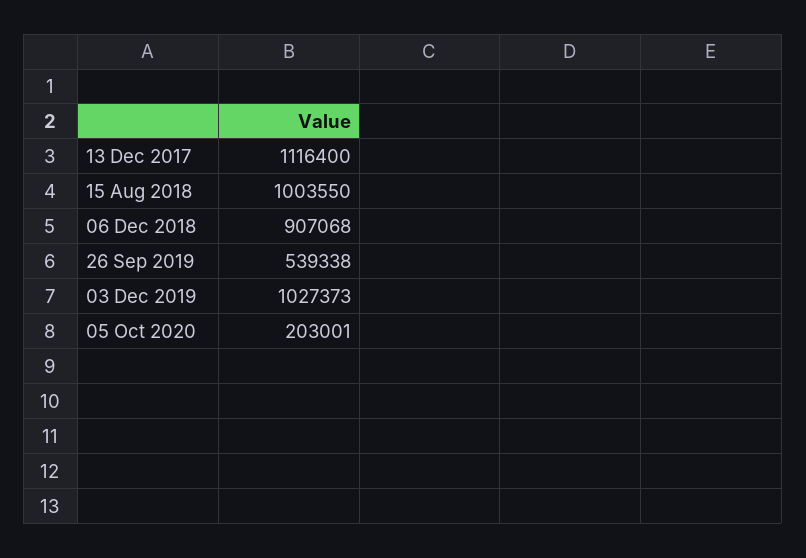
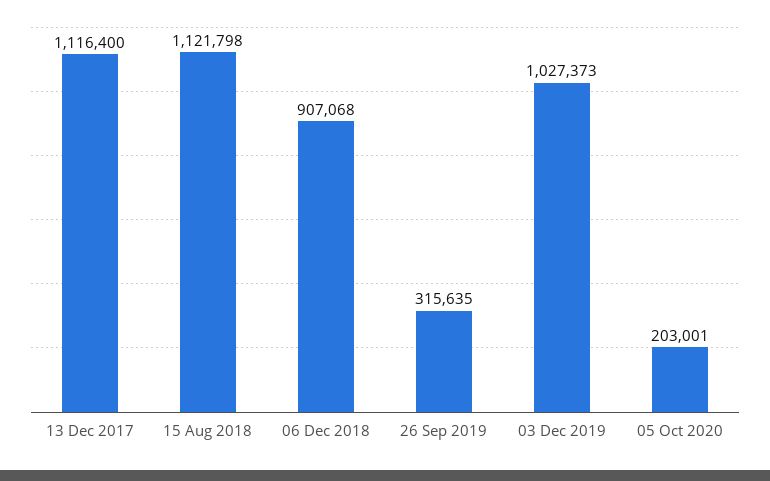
  {
    "13 Dec 2017": 1116400,
-   "15 Aug 2018": 1003550,
+   "15 Aug 2018": 1121798,
    "06 Dec 2018": 907068,
-   "26 Sep 2019": 539338,
+   "26 Sep 2019": 315635,
    "03 Dec 2019": 1027373,
    "05 Oct 2020": 203001
  }

